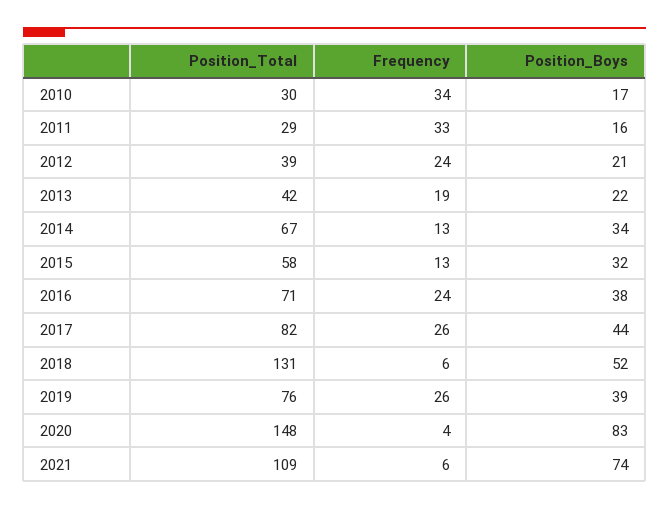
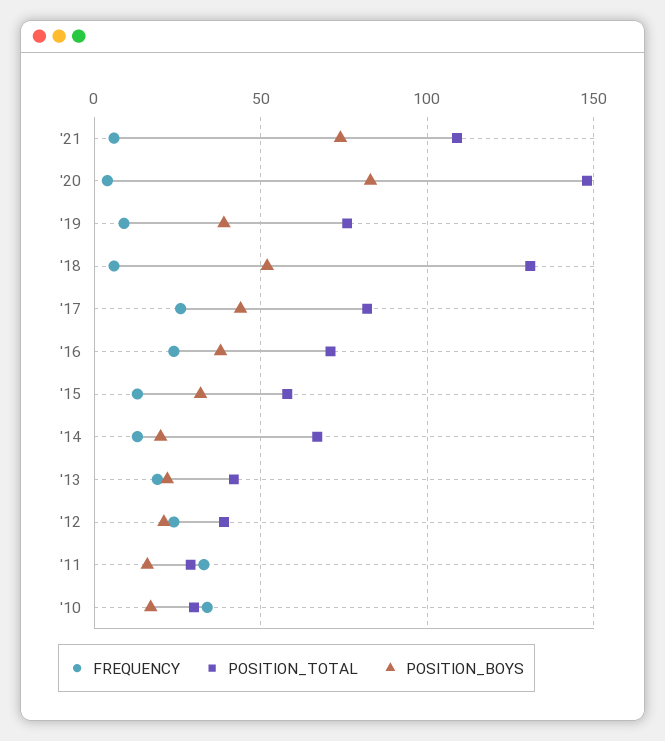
  {
    "Position_Total": {
      "2010": 30,
      "2011": 29,
      "2012": 39,
      "2013": 42,
      "2014": 67,
      "2015": 58,
      "2016": 71,
      "2017": 82,
      "2018": 131,
      "2019": 76,
      "2020": 148,
      "2021": 109
    },
    "Frequency": {
      "2010": 34,
      "2011": 33,
      "2012": 24,
      "2013": 19,
      "2014": 13,
      "2015": 13,
      "2016": 24,
      "2017": 26,
      "2018": 6,
-     "2019": 26,
+     "2019": 10,
      "2020": 4,
      "2021": 6
    },
    "Position_Boys": {
      "2010": 17,
      "2011": 16,
      "2012": 21,
      "2013": 22,
-     "2014": 34,
+     "2014": 20,
      "2015": 32,
      "2016": 38,
      "2017": 44,
      "2018": 52,
      "2019": 39,
      "2020": 83,
      "2021": 74
    }
  }

